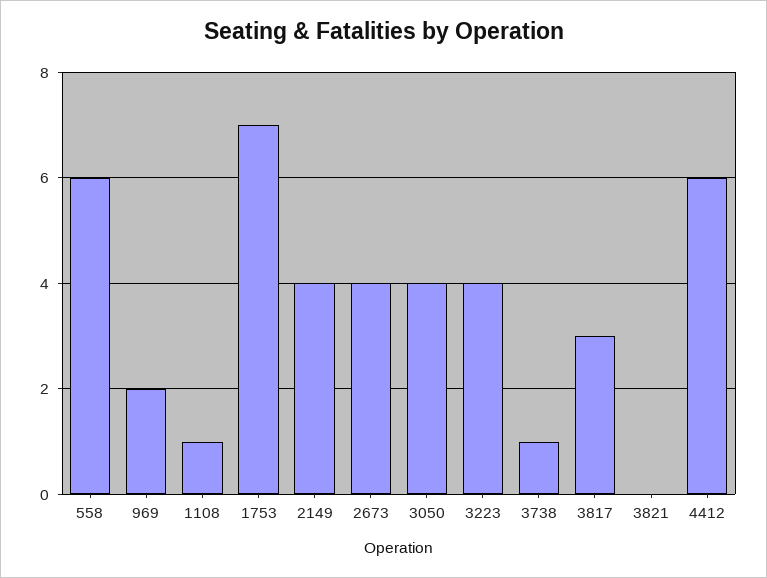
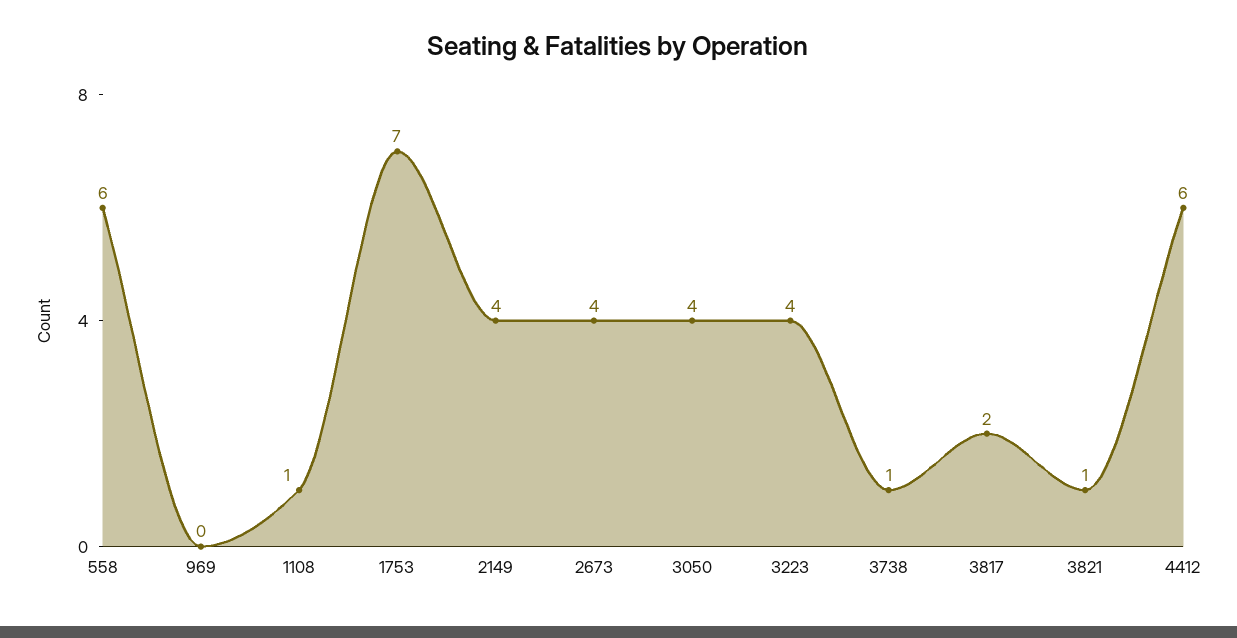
  {
    "558": 6,
-   "969": 2,
+   "969": 0,
    "1108": 1,
    "1753": 7,
    "2149": 4,
    "2673": 4,
    "3050": 4,
    "3223": 4,
    "3738": 1,
-   "3817": 3,
+   "3817": 2,
-   "3821": 0,
+   "3821": 1,
    "4412": 6
  }

